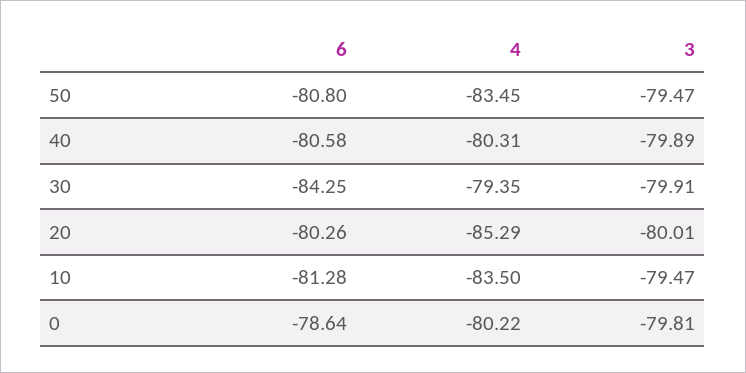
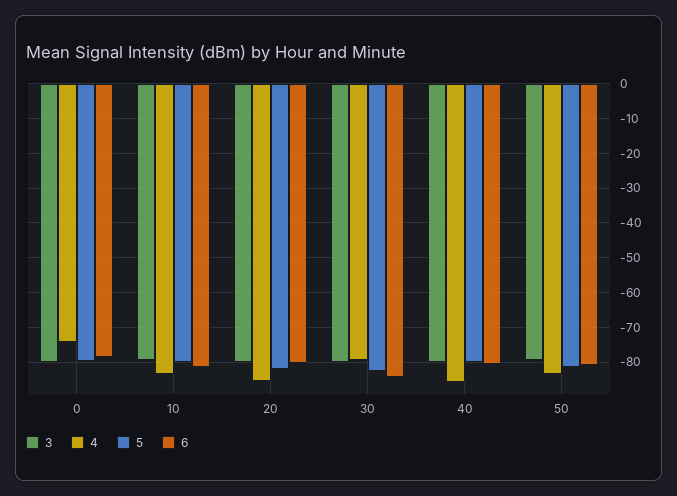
  {
    "6": {
      "50": -80.8,
      "40": -80.58,
      "30": -84.25,
      "20": -80.26,
      "10": -81.28,
      "0": -78.64
    },
    "4": {
      "50": -83.45,
-     "40": -80.31,
+     "40": -86,
      "30": -79.35,
      "20": -85.29,
      "10": -83.5,
-     "0": -80.22
+     "0": -74
    },
    "3": {
      "50": -79.47,
      "40": -79.89,
      "30": -79.91,
      "20": -80.01,
      "10": -79.47,
      "0": -79.81
-   }
+   },
+   "5": {
+     "0": -80,
+     "10": -80,
+     "20": -82,
+     "30": -82,
+     "40": -80,
+     "50": -82
+   }
  }

